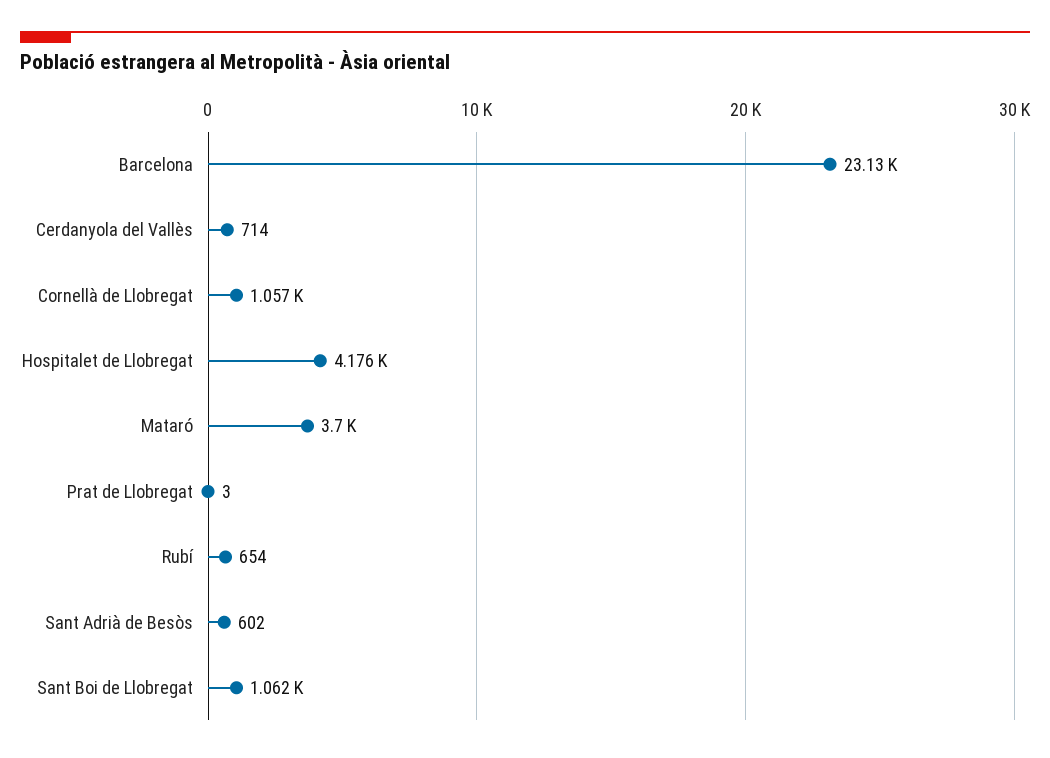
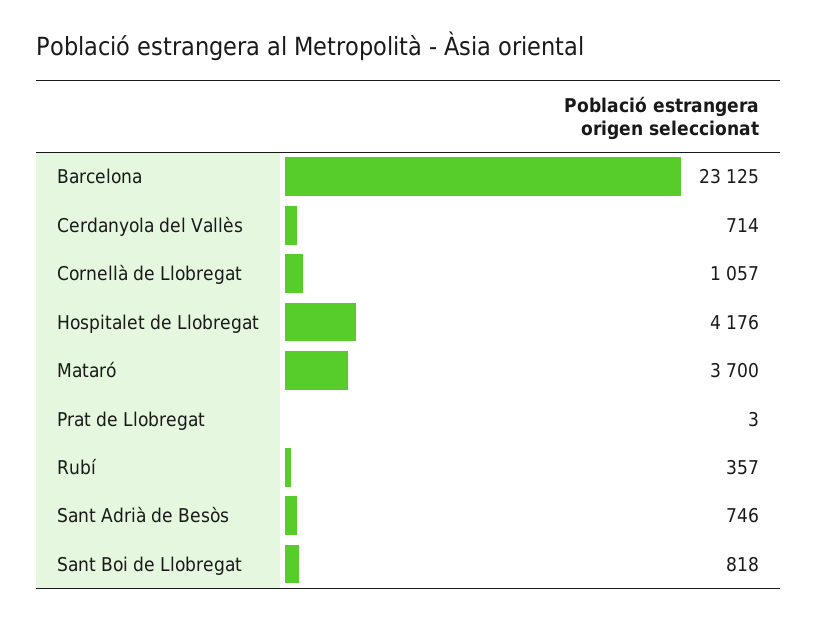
  {
    "Barcelona": 23125,
    "Cerdanyola del Vallès": 714,
    "Cornellà de Llobregat": 1057,
    "Hospitalet de Llobregat": 4176,
    "Mataró": 3700,
    "Prat de Llobregat": 3,
-   "Rubí": 654,
+   "Rubí": 357,
-   "Sant Adrià de Besòs": 602,
+   "Sant Adrià de Besòs": 746,
-   "Sant Boi de Llobregat": 1062
+   "Sant Boi de Llobregat": 818
  }

